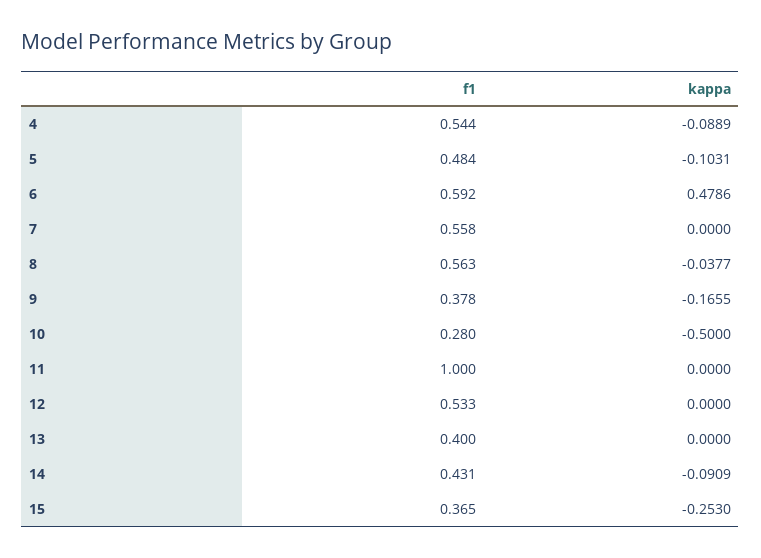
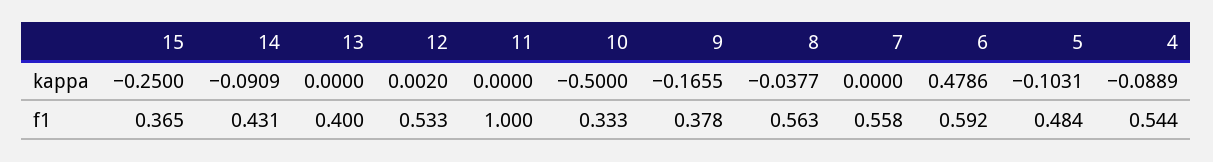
  {
    "f1": {
      "4": 0.544,
      "5": 0.484,
      "6": 0.592,
      "7": 0.558,
      "8": 0.563,
      "9": 0.378,
-     "10": 0.28,
+     "10": 0.333,
      "11": 1,
      "12": 0.533,
      "13": 0.4,
      "14": 0.431,
      "15": 0.365
    },
    "kappa": {
      "4": -0.0889,
      "5": -0.1031,
      "6": 0.4786,
      "7": 0,
      "8": -0.0377,
      "9": -0.1655,
      "10": -0.5,
      "11": 0,
-     "12": 0,
+     "12": 0.002,
      "13": 0,
      "14": -0.0909,
-     "15": -0.253
+     "15": -0.25
    }
  }

